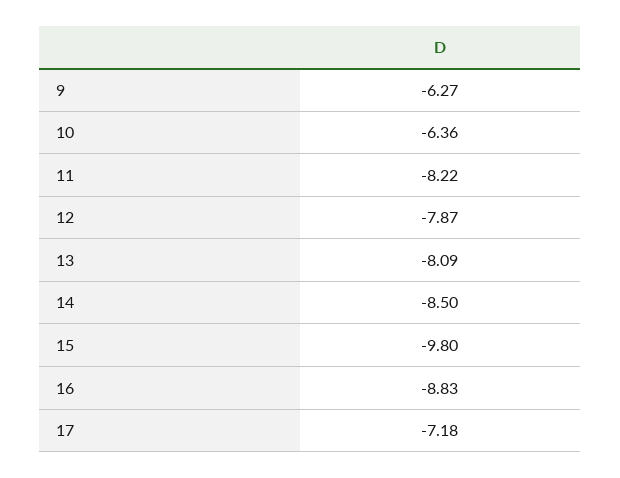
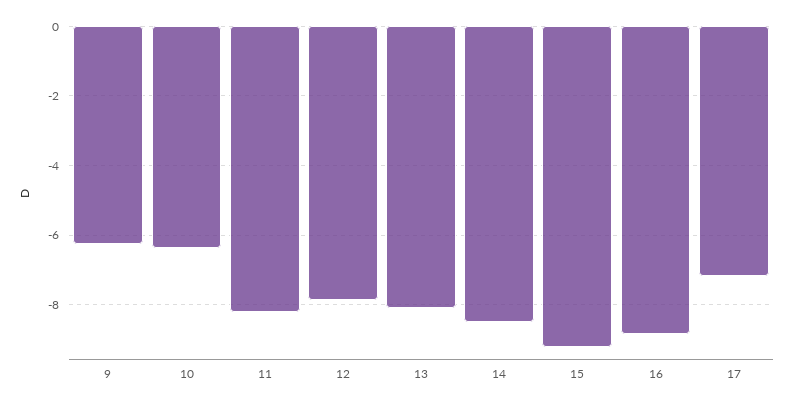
  {
    "9": -6.27,
    "10": -6.36,
    "11": -8.22,
    "12": -7.87,
    "13": -8.09,
    "14": -8.5,
-   "15": -9.8,
+   "15": -9.2,
    "16": -8.83,
    "17": -7.18
  }

